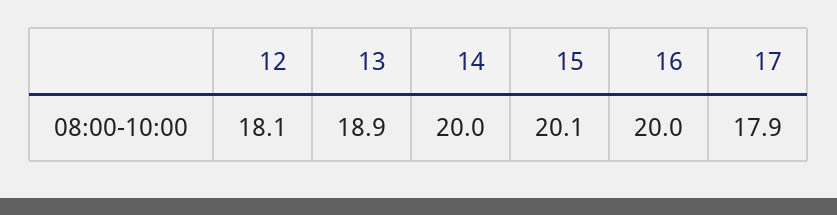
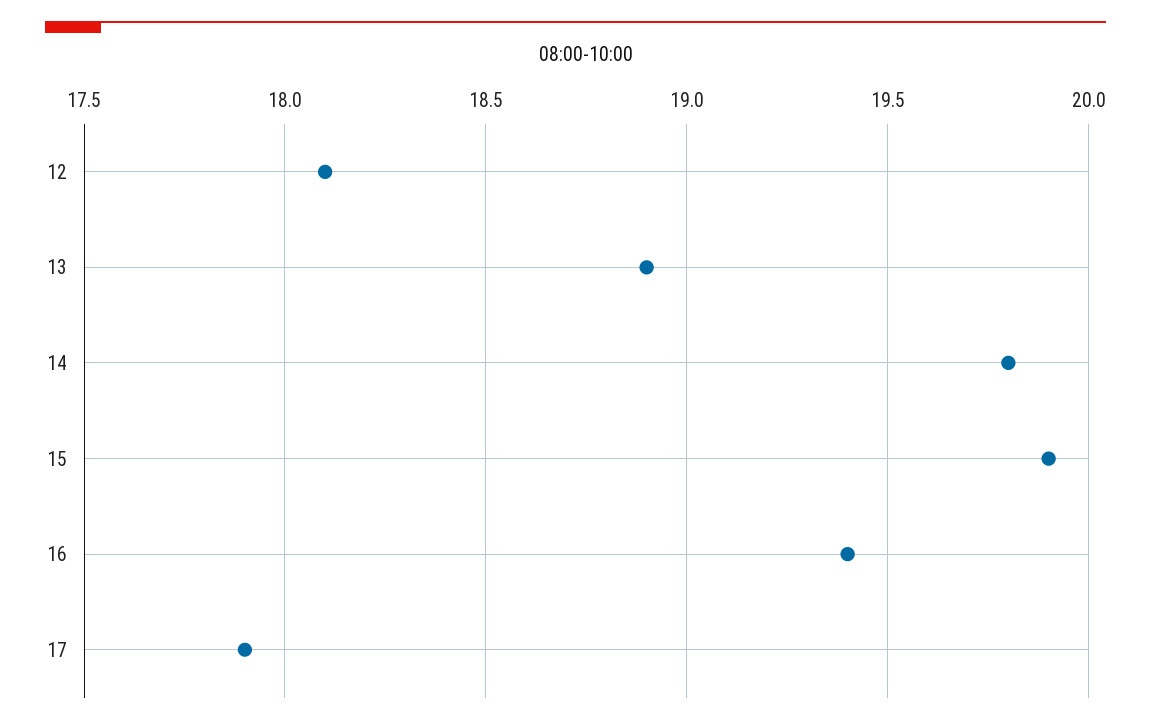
  {
    "12": 18.1,
    "13": 18.9,
-   "14": 20,
+   "14": 19.8,
-   "15": 20.1,
+   "15": 19.9,
-   "16": 20,
+   "16": 19.4,
    "17": 17.9
  }

